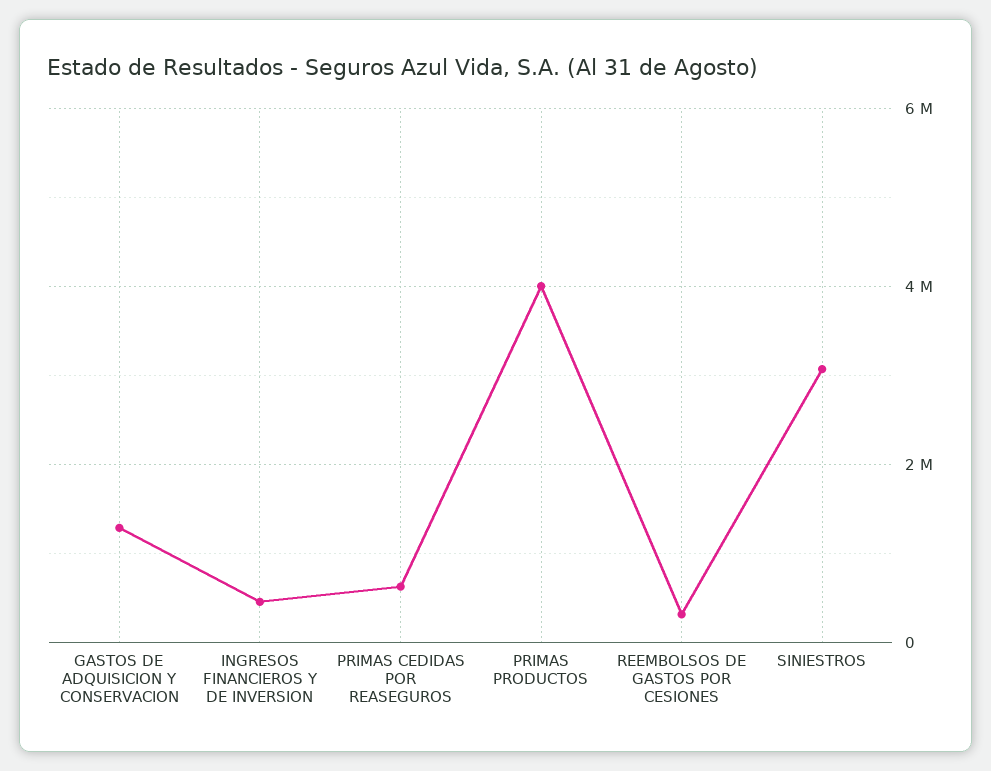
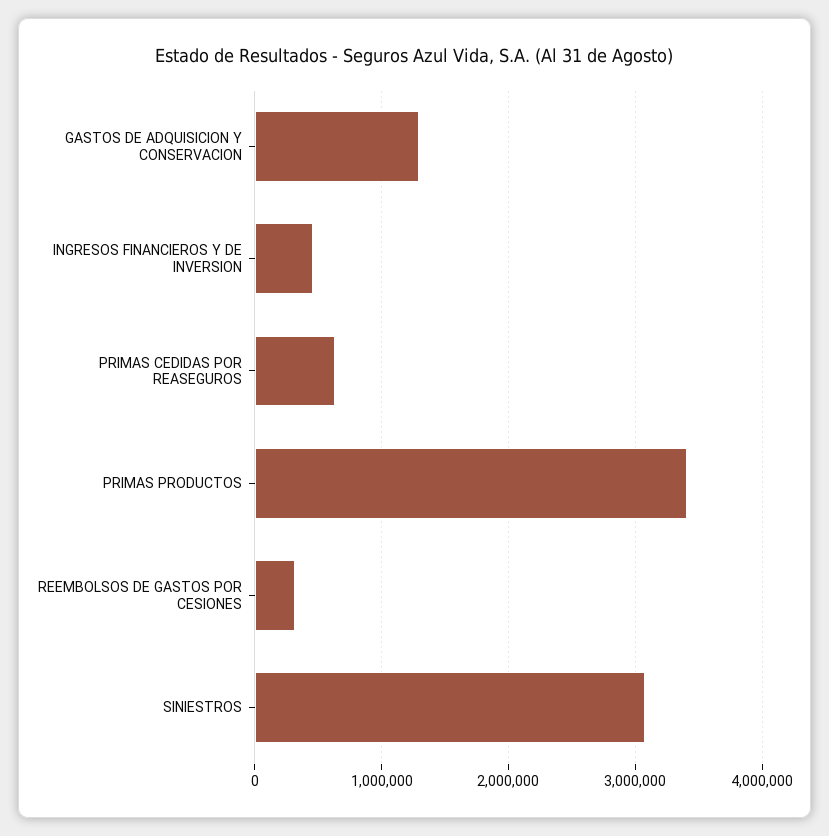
  {
    "GASTOS DE ADQUISICION Y CONSERVACION": 1300000,
    "INGRESOS FINANCIEROS Y DE INVERSION": 500000,
    "PRIMAS CEDIDAS POR REASEGUROS": 600000,
-   "PRIMAS PRODUCTOS": 4000000,
+   "PRIMAS PRODUCTOS": 3400000,
    "REEMBOLSOS DE GASTOS POR CESIONES": 300000,
    "SINIESTROS": 3100000
  }

